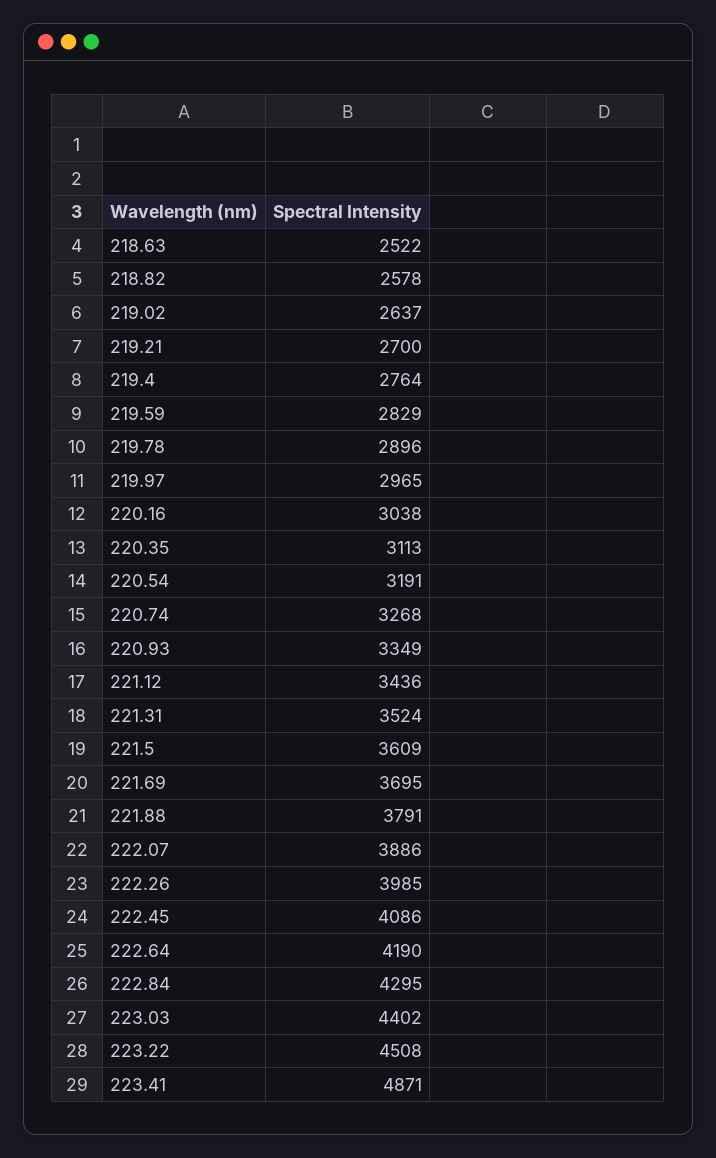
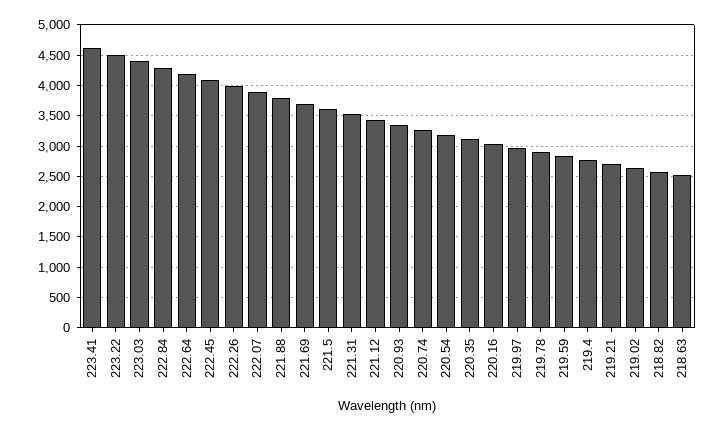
  {
    "218.63": 2522,
    "218.82": 2578,
    "219.02": 2637,
    "219.21": 2700,
    "219.4": 2764,
    "219.59": 2829,
    "219.78": 2896,
    "219.97": 2965,
    "220.16": 3038,
    "220.35": 3113,
    "220.54": 3191,
    "220.74": 3268,
    "220.93": 3349,
    "221.12": 3436,
    "221.31": 3524,
    "221.5": 3609,
    "221.69": 3695,
    "221.88": 3791,
    "222.07": 3886,
    "222.26": 3985,
    "222.45": 4086,
    "222.64": 4190,
    "222.84": 4295,
    "223.03": 4402,
    "223.22": 4508,
-   "223.41": 4871
+   "223.41": 4600
  }

